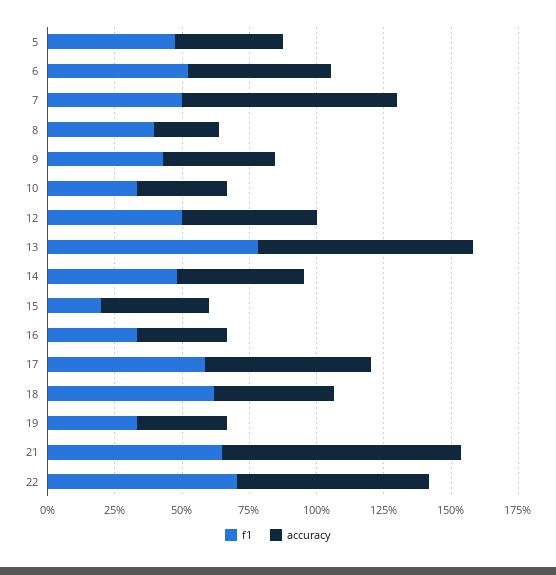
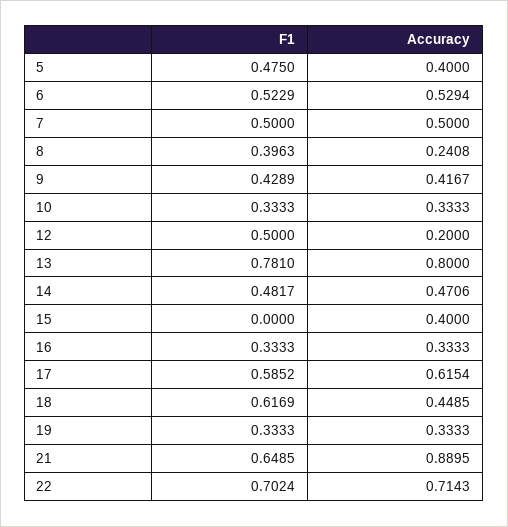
  {
    "f1": {
      "5": 0.475,
      "6": 0.5229,
      "7": 0.5,
      "8": 0.3963,
      "9": 0.4289,
      "10": 0.3333,
      "12": 0.5,
      "13": 0.781,
      "14": 0.4817,
-     "15": 0.2,
+     "15": 0,
      "16": 0.3333,
      "17": 0.5852,
      "18": 0.6169,
      "19": 0.3333,
      "21": 0.6485,
      "22": 0.7024
    },
    "accuracy": {
      "5": 0.4,
      "6": 0.5294,
-     "7": 0.8,
+     "7": 0.5,
      "8": 0.2408,
      "9": 0.4167,
      "10": 0.3333,
-     "12": 0.5,
+     "12": 0.2,
      "13": 0.8,
      "14": 0.4706,
      "15": 0.4,
      "16": 0.3333,
      "17": 0.6154,
      "18": 0.4485,
      "19": 0.3333,
      "21": 0.8895,
      "22": 0.7143
    }
  }

